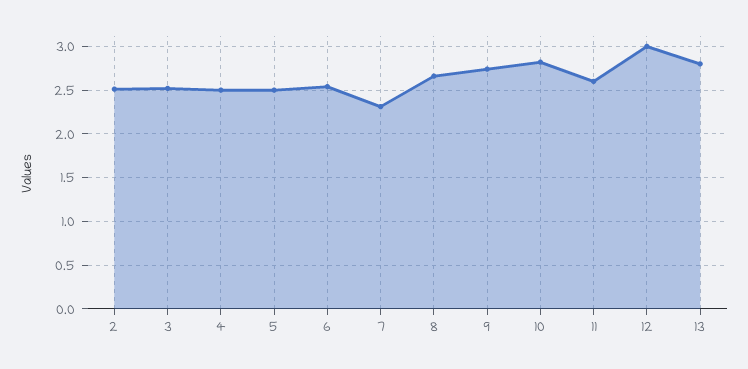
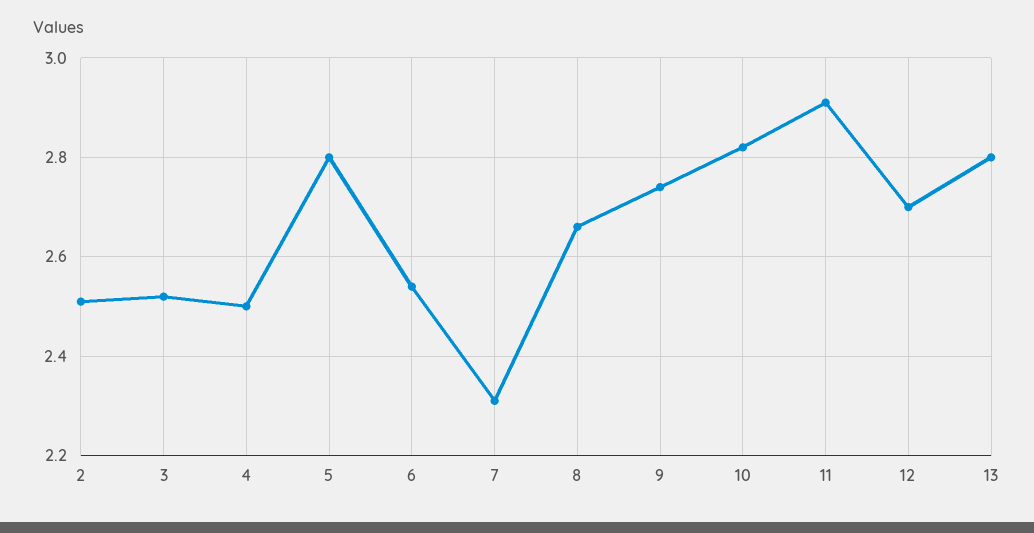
  {
    "2": 2.5,
    "3": 2.5,
    "4": 2.5,
-   "5": 2.5,
+   "5": 2.8,
    "6": 2.55,
    "7": 2.3,
    "8": 2.65,
    "9": 2.75,
    "10": 2.8,
-   "11": 2.6,
+   "11": 2.9,
-   "12": 3,
+   "12": 2.7,
    "13": 2.8
  }

